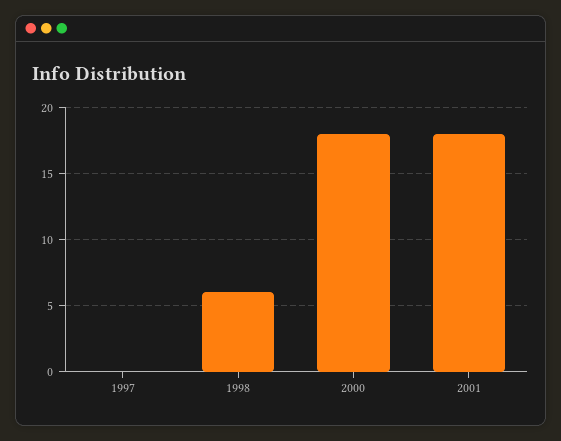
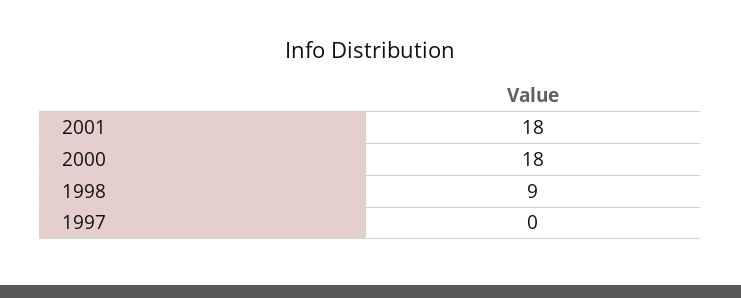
  {
    "1997": 0,
-   "1998": 6,
+   "1998": 9,
    "2000": 18,
    "2001": 18
  }

